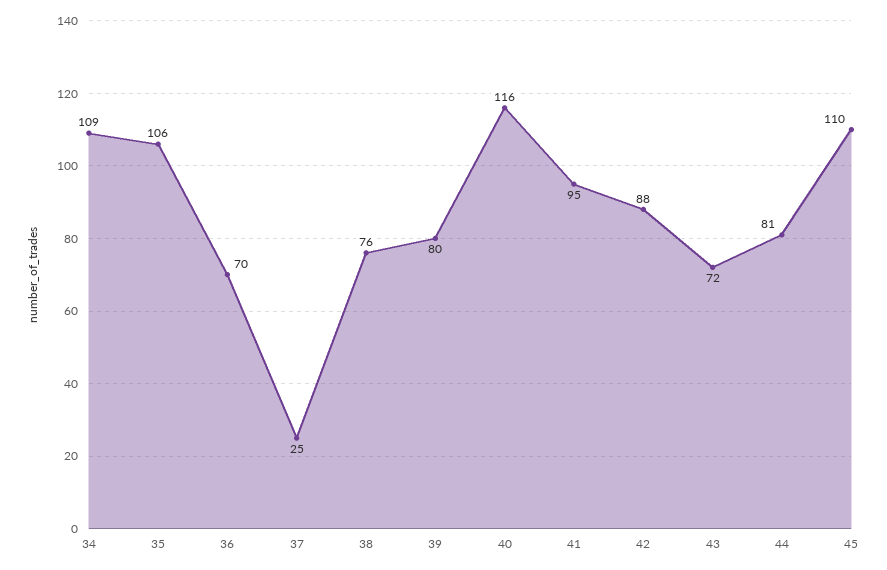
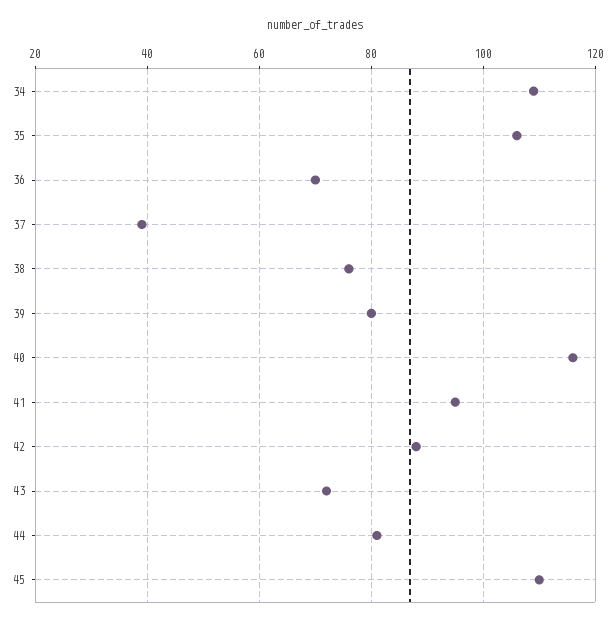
  {
    "34": 109,
    "35": 106,
    "36": 70,
-   "37": 25,
+   "37": 40,
    "38": 76,
    "39": 80,
    "40": 116,
    "41": 95,
    "42": 88,
    "43": 72,
    "44": 81,
    "45": 110
  }

